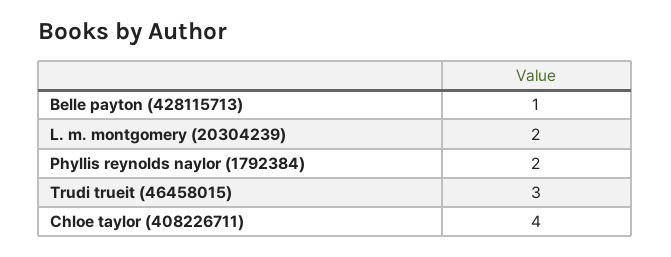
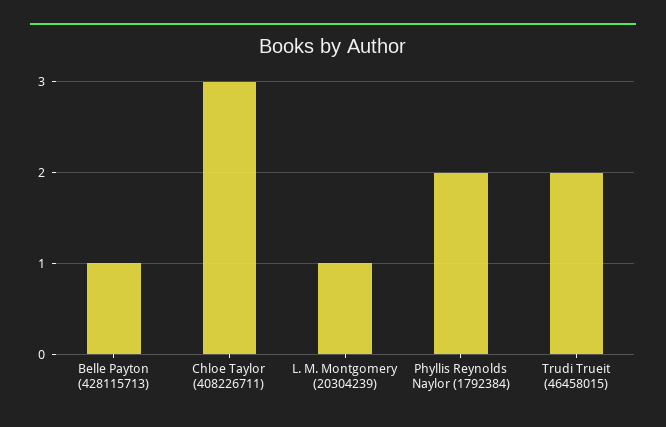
  {
    "Belle payton (428115713)": 1,
-   "L. m. montgomery (20304239)": 2,
+   "L. m. montgomery (20304239)": 1,
    "Phyllis reynolds naylor (1792384)": 2,
-   "Trudi trueit (46458015)": 3,
+   "Trudi trueit (46458015)": 2,
-   "Chloe taylor (408226711)": 4
+   "Chloe taylor (408226711)": 3
  }

